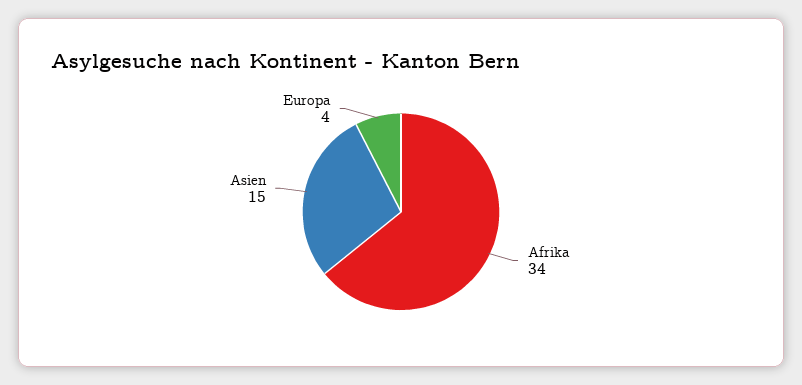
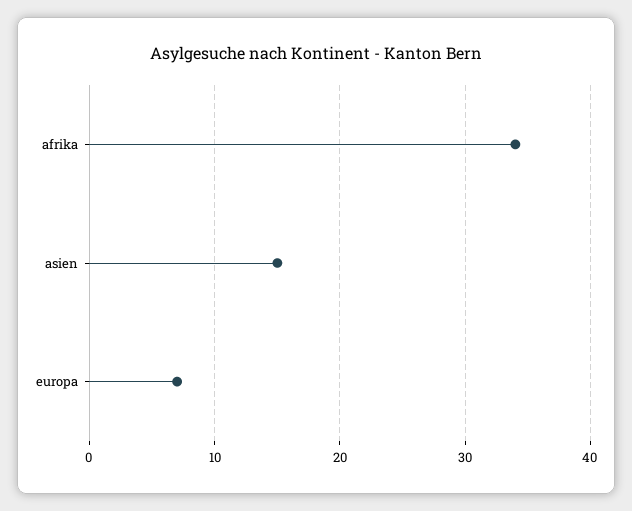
  {
    "Afrika": 34,
    "Asien": 15,
-   "Europa": 4
+   "Europa": 7
  }

